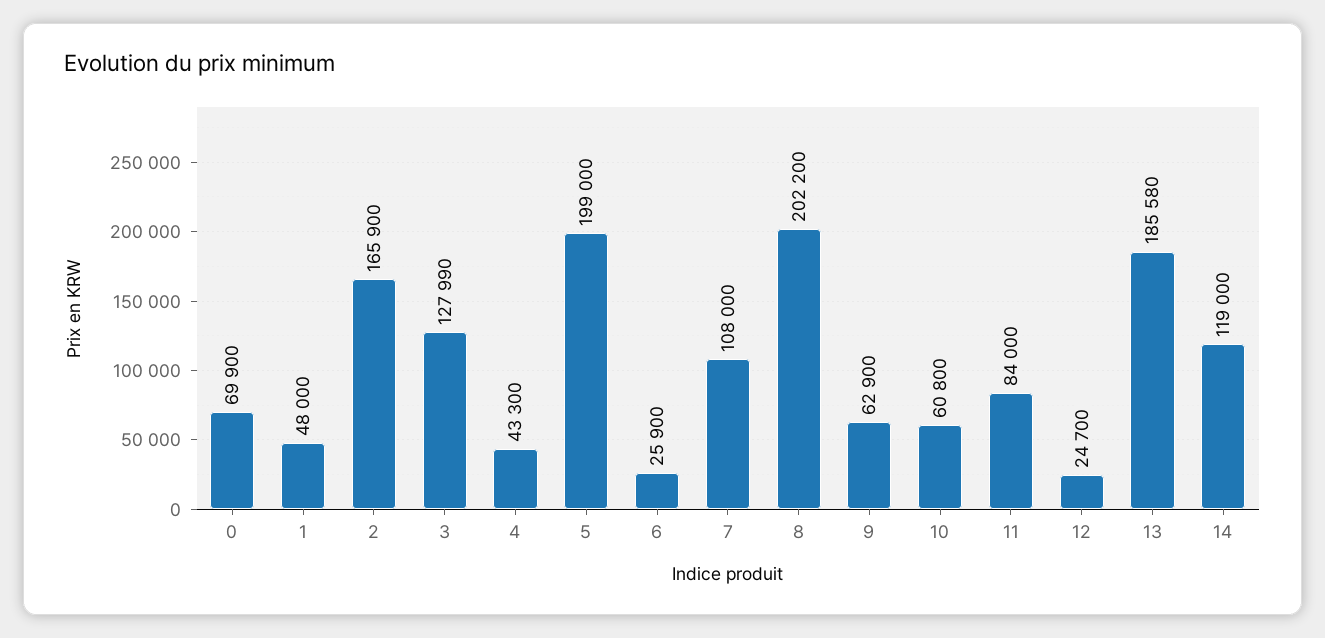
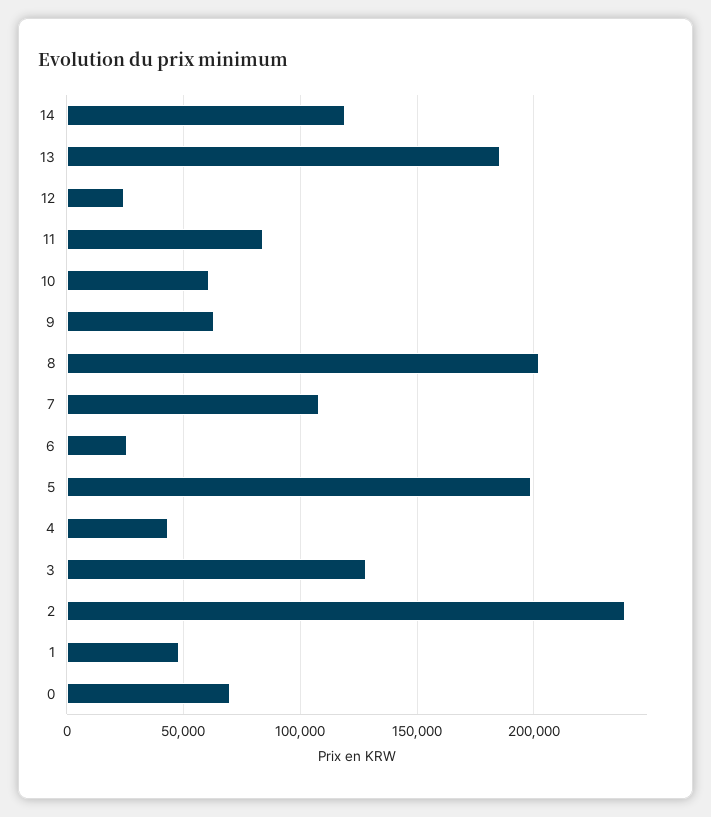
  {
    "0": 69900,
    "1": 48000,
-   "2": 165900,
+   "2": 240000,
    "3": 127990,
    "4": 43300,
    "5": 199000,
    "6": 25900,
    "7": 108000,
    "8": 202200,
    "9": 62900,
    "10": 60800,
    "11": 84000,
    "12": 24700,
    "13": 185580,
    "14": 119000
  }

